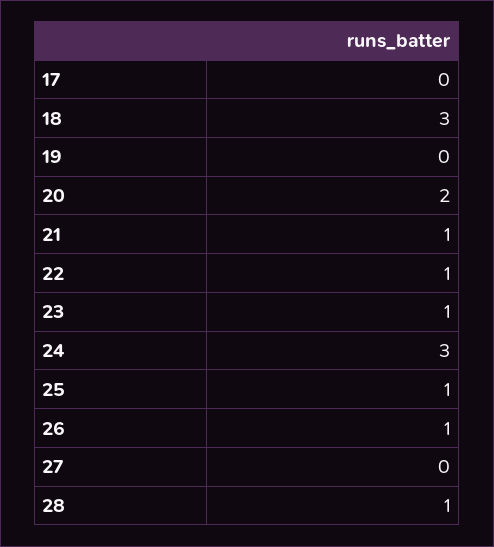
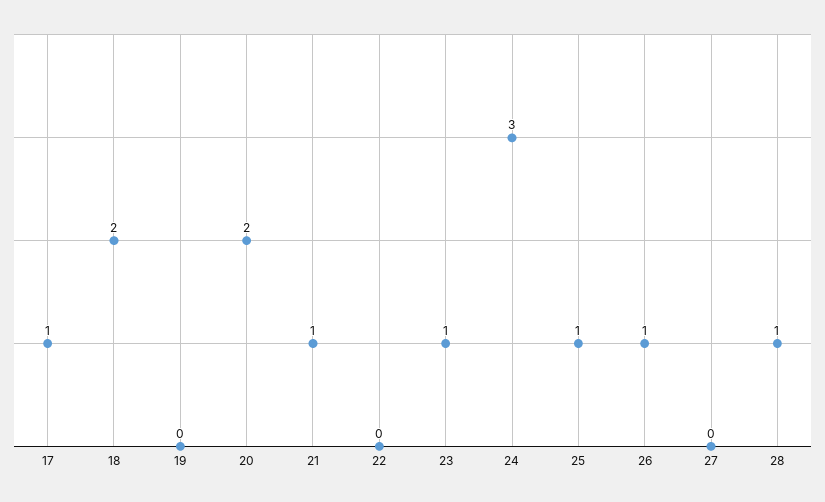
  {
-   "17": 0,
+   "17": 1,
-   "18": 3,
+   "18": 2,
    "19": 0,
    "20": 2,
    "21": 1,
-   "22": 1,
+   "22": 0,
    "23": 1,
    "24": 3,
    "25": 1,
    "26": 1,
    "27": 0,
    "28": 1
  }

